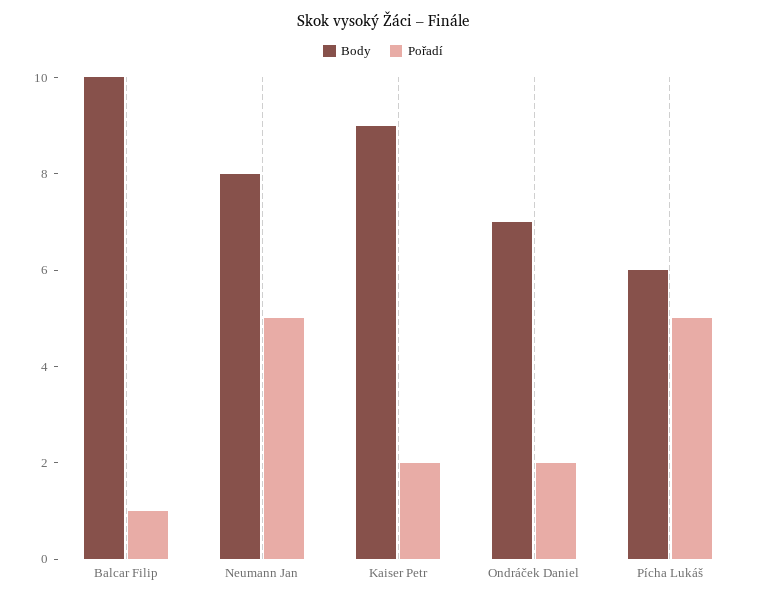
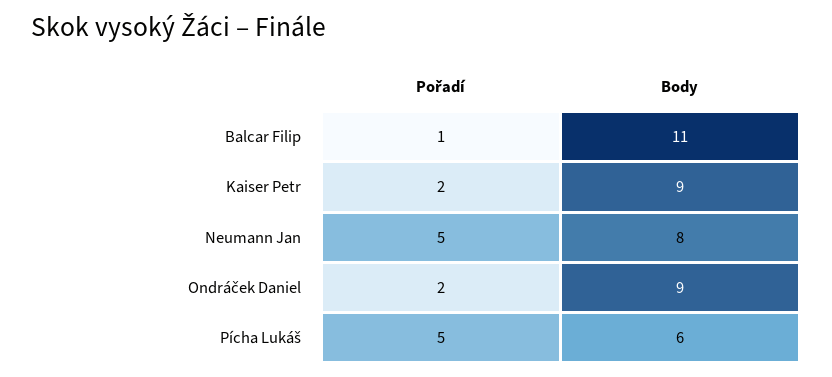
  {
    "Body": {
-     "Balcar Filip": 10,
+     "Balcar Filip": 11,
      "Neumann Jan": 8,
      "Kaiser Petr": 9,
-     "Ondráček Daniel": 7,
+     "Ondráček Daniel": 9,
      "Pícha Lukáš": 6
    },
    "Pořadí": {
      "Balcar Filip": 1,
      "Neumann Jan": 5,
      "Kaiser Petr": 2,
      "Ondráček Daniel": 2,
      "Pícha Lukáš": 5
    }
  }

